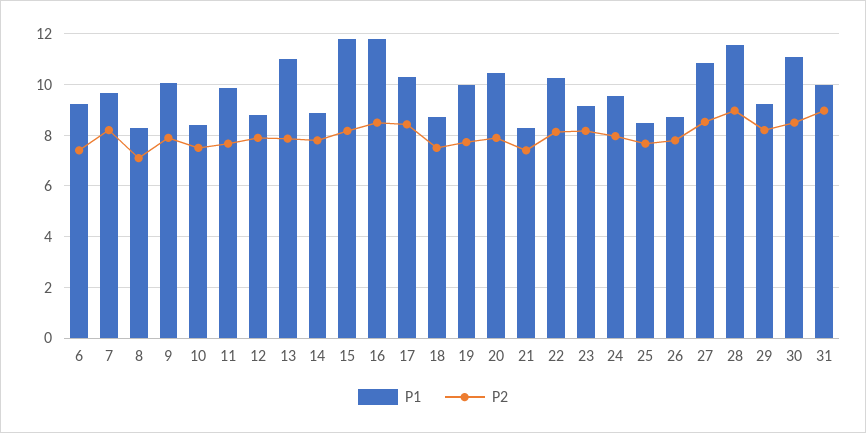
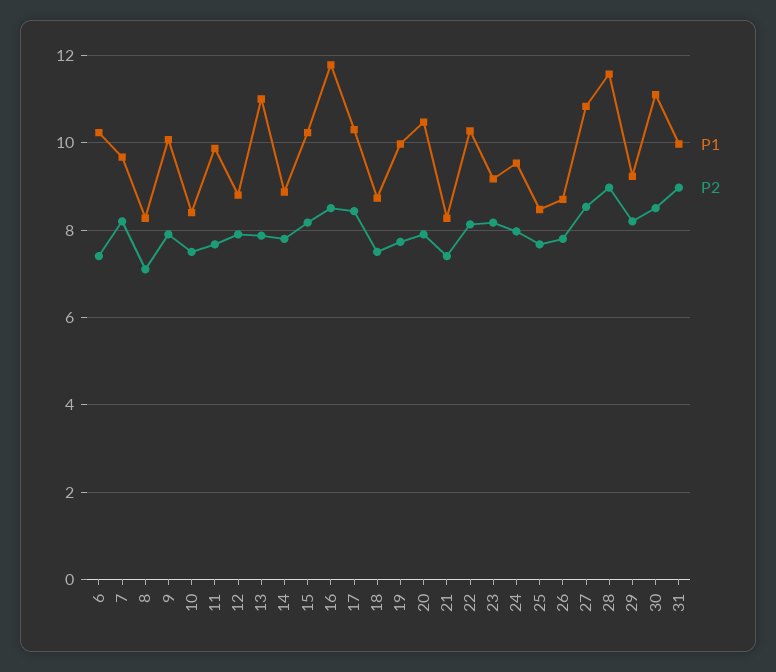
  {
    "P1": {
-     "6": 9.25,
+     "6": 10.2,
      "7": 9.6,
      "8": 8.2,
      "9": 10,
      "10": 8.4,
      "11": 9.8,
      "12": 8.8,
      "13": 11,
      "14": 8.8,
-     "15": 11.75,
+     "15": 10.2,
      "16": 11.8,
      "17": 10.4,
      "18": 8.8,
      "19": 10,
      "20": 10.4,
      "21": 8.2,
      "22": 10.2,
      "23": 9.2,
      "24": 9.6,
      "25": 8.4,
      "26": 8.8,
      "27": 10.8,
      "28": 11.6,
      "29": 9.2,
      "30": 11.2,
      "31": 10
    },
    "P2": {
      "6": 7.4,
      "7": 8.2,
      "8": 7.2,
      "9": 8,
      "10": 7.6,
      "11": 7.6,
      "12": 8,
      "13": 7.8,
      "14": 7.8,
      "15": 8.2,
      "16": 8.6,
      "17": 8.4,
      "18": 7.6,
      "19": 7.8,
      "20": 8,
      "21": 7.4,
      "22": 8.2,
      "23": 8.2,
      "24": 8,
      "25": 7.6,
      "26": 7.8,
      "27": 8.6,
      "28": 9,
      "29": 8.2,
      "30": 8.6,
      "31": 9
    }
  }

